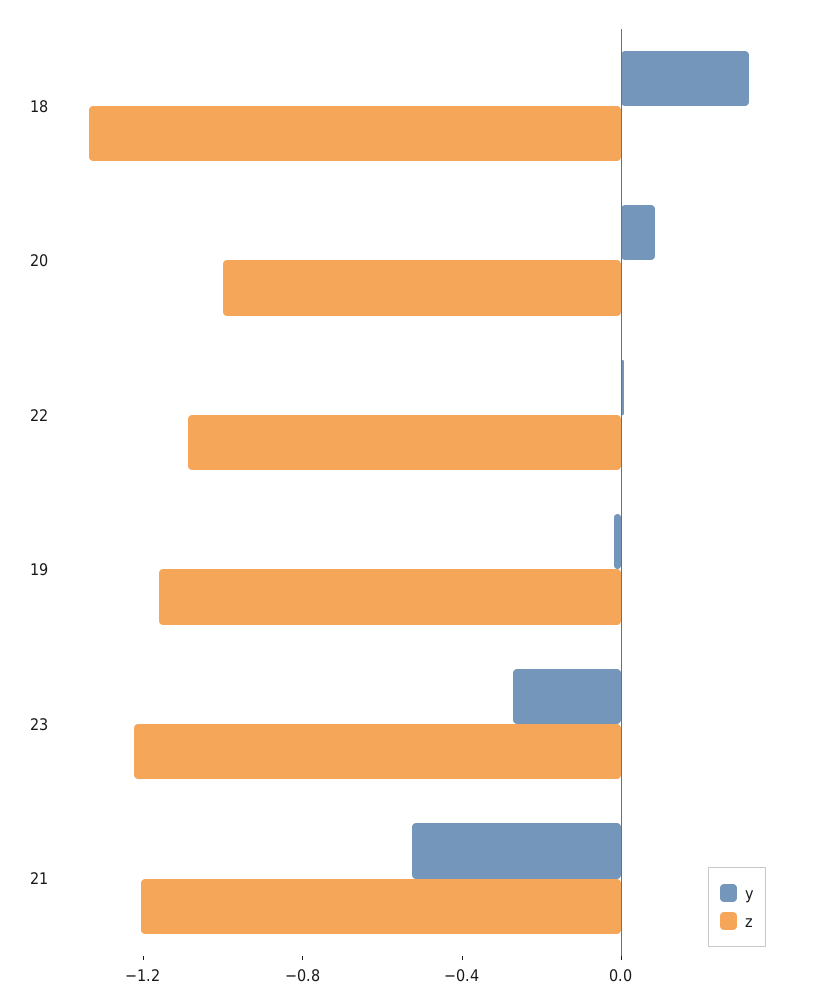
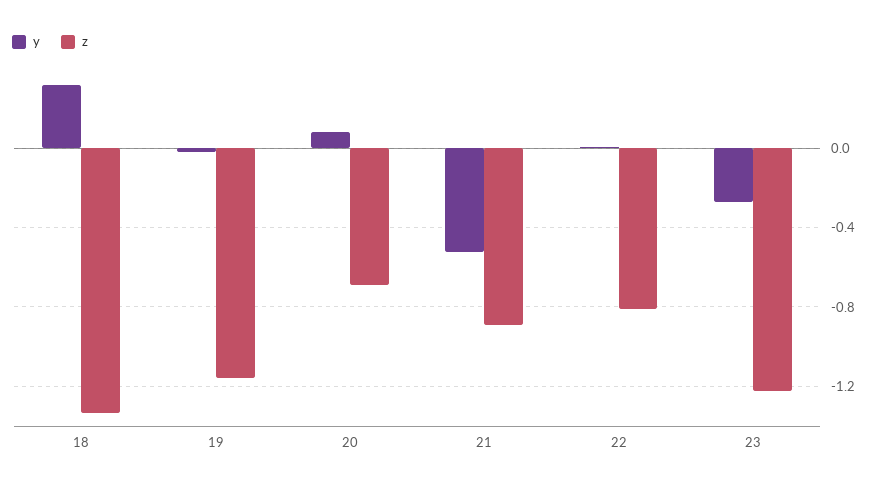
  {
    "y": {
      "18": 0.3,
      "20": 0.1,
      "22": 0,
      "19": 0,
      "23": -0.25,
      "21": -0.5
    },
    "z": {
      "18": -1.35,
-     "20": -1,
+     "20": -0.7,
-     "22": -1.1,
+     "22": -0.8,
      "19": -1.15,
      "23": -1.2,
-     "21": -1.2
+     "21": -0.9
    }
  }

